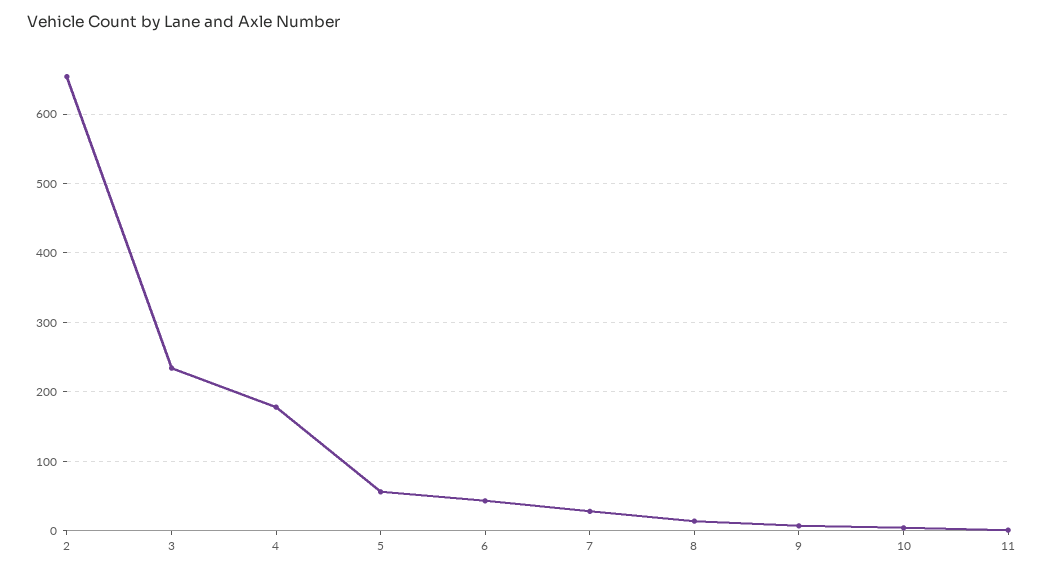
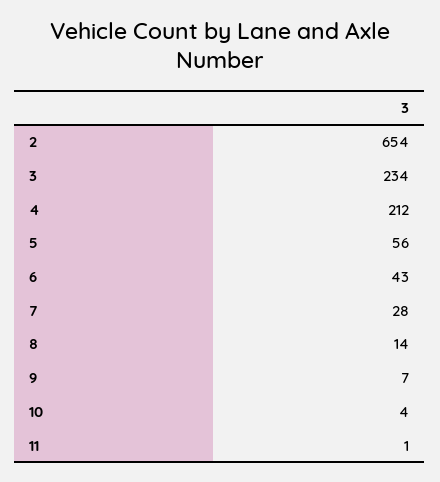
  {
    "2": 654,
    "3": 234,
-   "4": 180,
+   "4": 212,
    "5": 56,
    "6": 43,
    "7": 28,
    "8": 14,
    "9": 7,
    "10": 4,
    "11": 1
  }

